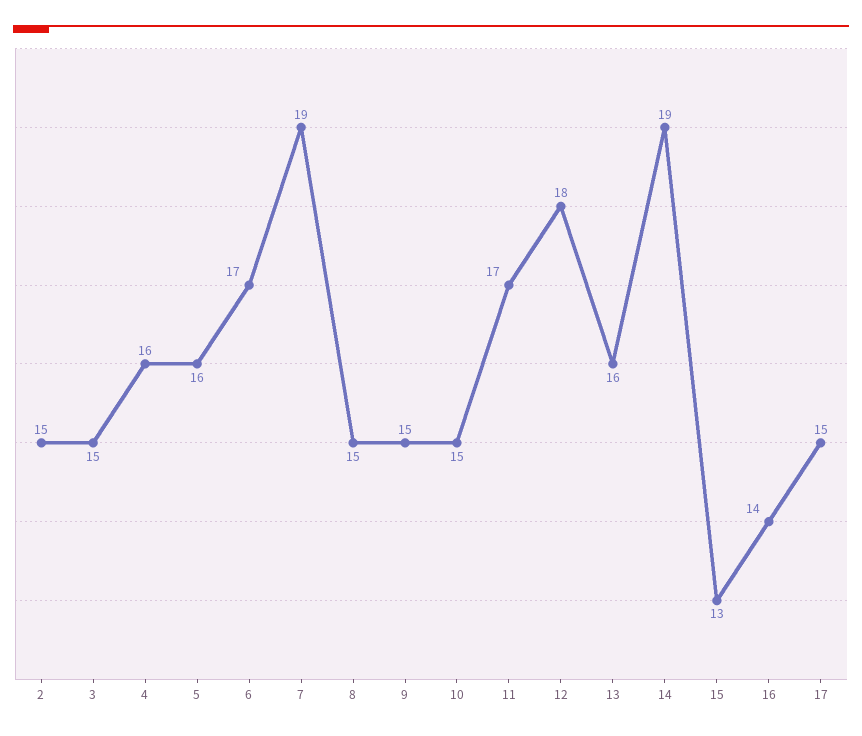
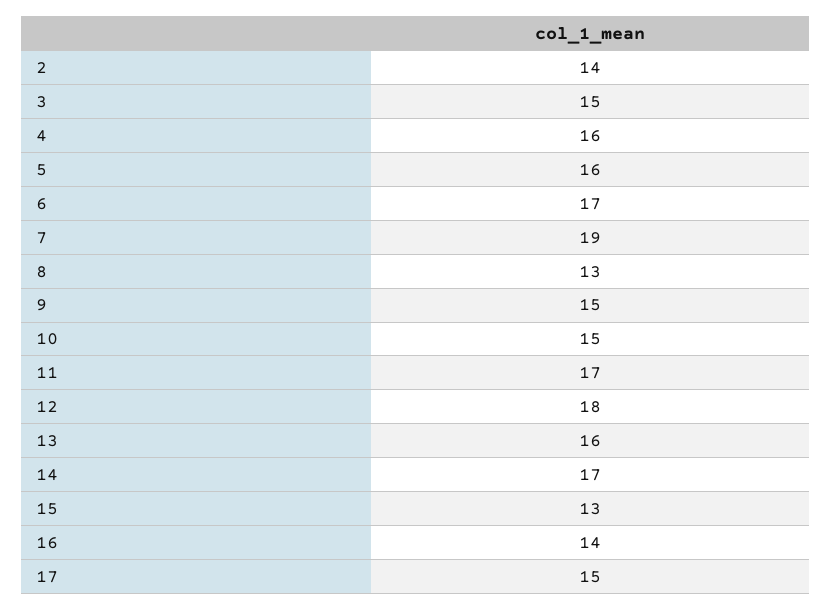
  {
-   "2": 15,
+   "2": 14,
    "3": 15,
    "4": 16,
    "5": 16,
    "6": 17,
    "7": 19,
-   "8": 15,
+   "8": 13,
    "9": 15,
    "10": 15,
    "11": 17,
    "12": 18,
    "13": 16,
-   "14": 19,
+   "14": 17,
    "15": 13,
    "16": 14,
    "17": 15
  }

